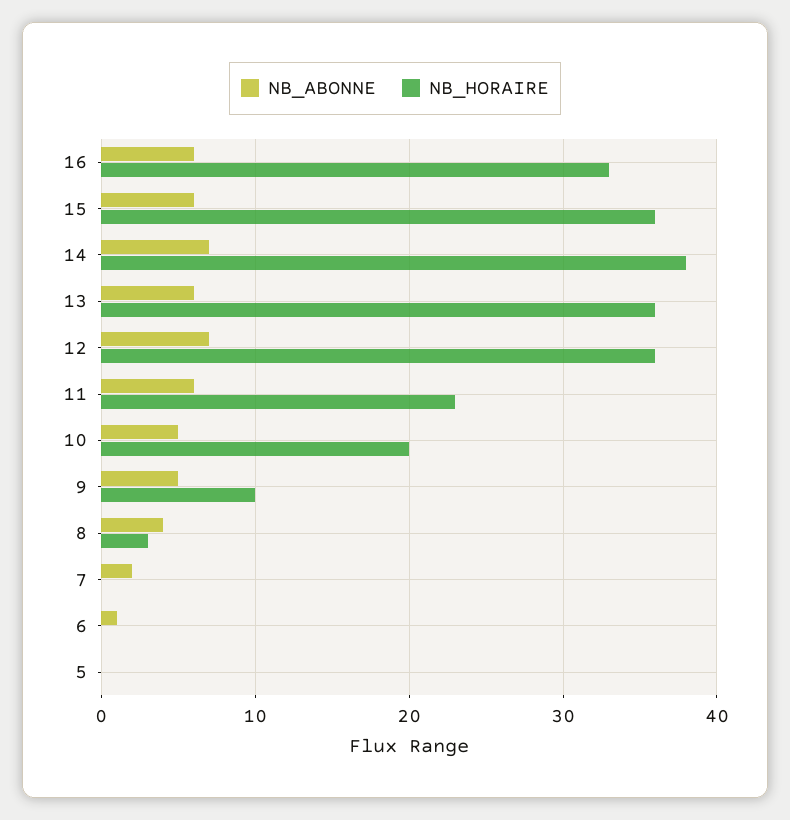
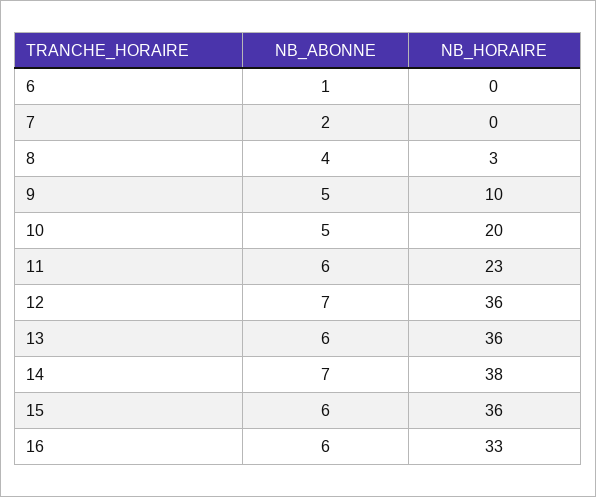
  {
    "NB_ABONNE": {
      "16": 6,
      "15": 6,
      "14": 7,
      "13": 6,
      "12": 7,
      "11": 6,
      "10": 5,
      "9": 5,
      "8": 4,
      "7": 2,
-     "6": 1,
+     "6": 1
-     "5": 0
    },
    "NB_HORAIRE": {
      "16": 33,
      "15": 36,
      "14": 38,
      "13": 36,
      "12": 36,
      "11": 23,
      "10": 20,
      "9": 10,
      "8": 3,
      "7": 0,
-     "6": 0,
+     "6": 0
-     "5": 0
    }
  }

